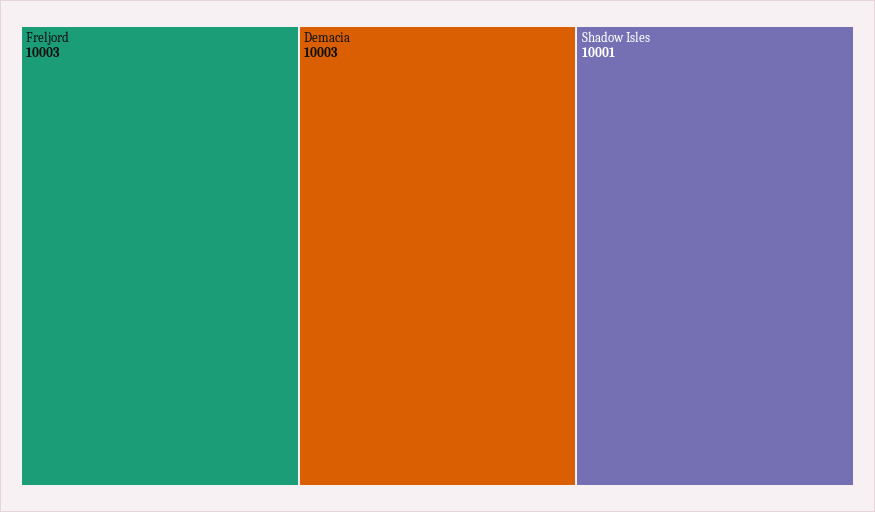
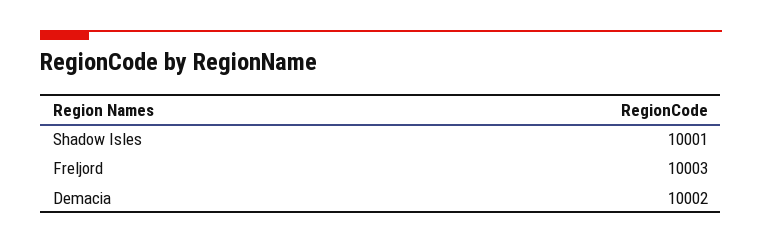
  {
    "Freljord": 10003,
-   "Demacia": 10003,
+   "Demacia": 10002,
    "Shadow Isles": 10001
  }

